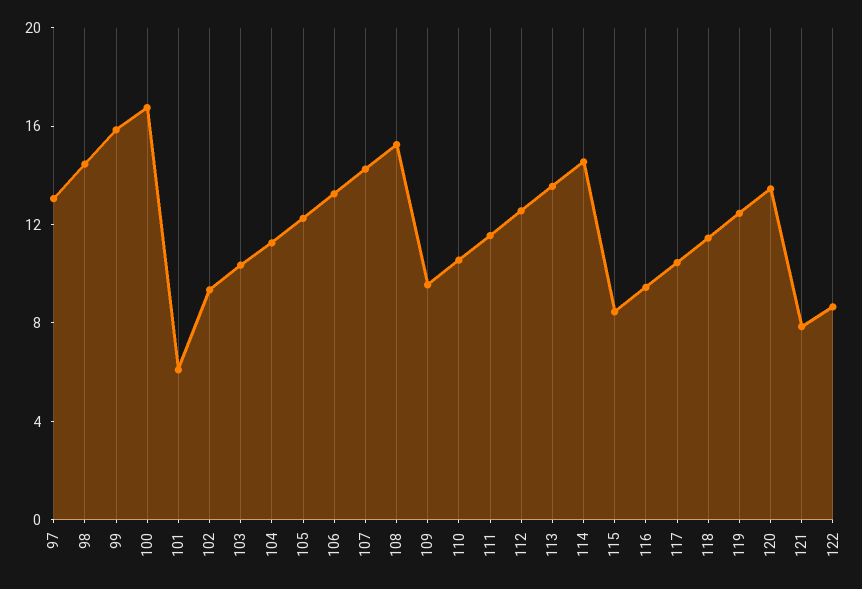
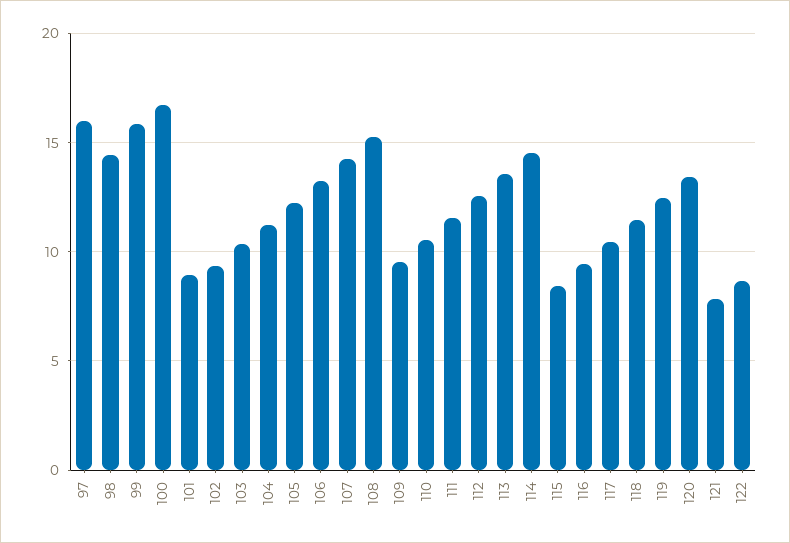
  {
-   "97": 13,
+   "97": 16,
    "98": 14.5,
    "99": 16,
    "100": 17,
-   "101": 6,
+   "101": 9,
    "102": 9.5,
    "103": 10.5,
    "104": 11.5,
    "105": 12.5,
    "106": 13.5,
    "107": 14.5,
    "108": 15.5,
    "109": 9.5,
    "110": 10.5,
    "111": 11.5,
    "112": 12.5,
    "113": 13.5,
    "114": 14.5,
    "115": 8.5,
    "116": 9.5,
    "117": 10.5,
    "118": 11.5,
    "119": 12.5,
    "120": 13.5,
    "121": 8,
    "122": 8.5
  }

